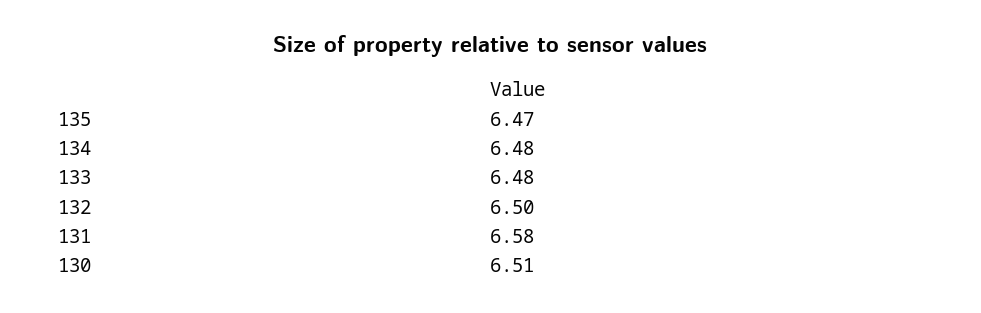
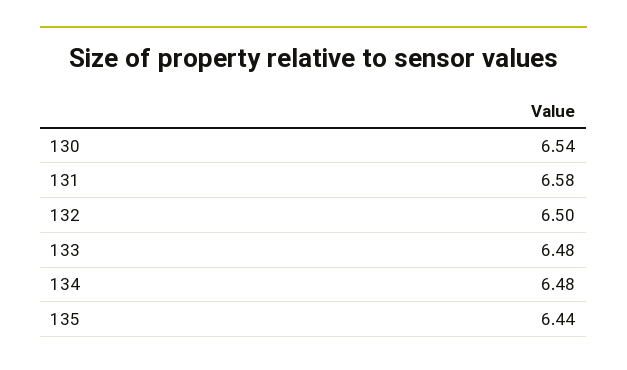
  {
-   "135": 6.47,
+   "135": 6.44,
    "134": 6.48,
    "133": 6.48,
    "132": 6.5,
    "131": 6.58,
-   "130": 6.51
+   "130": 6.54
  }

